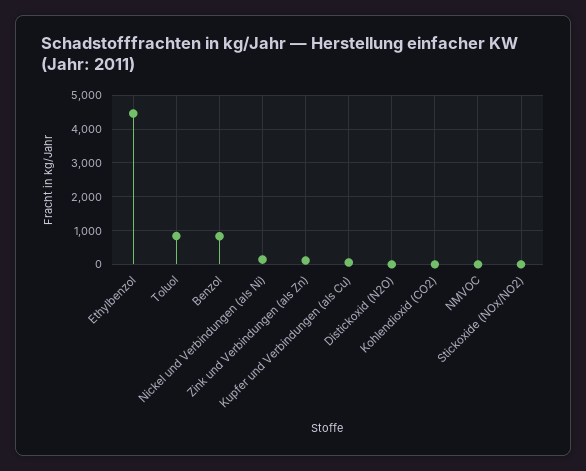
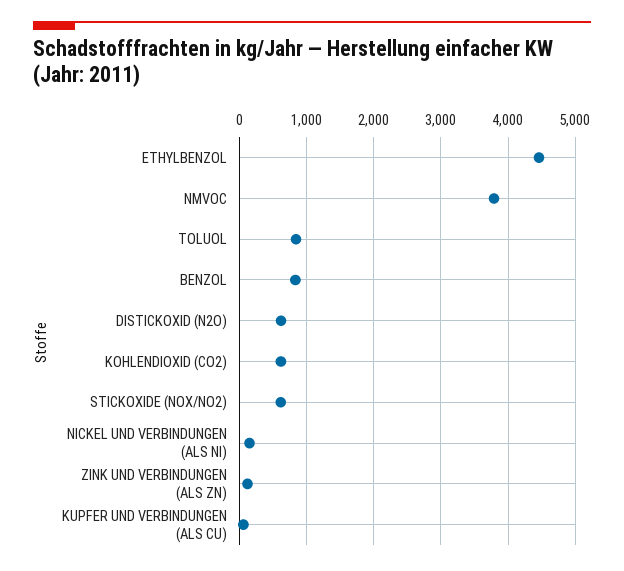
  {
    "Ethylbenzol": 4500,
    "Toluol": 800,
    "Benzol": 800,
    "Nickel und Verbindungen (als Ni)": 100,
    "Zink und Verbindungen (als Zn)": 100,
    "Kupfer und Verbindungen (als Cu)": 100,
-   "Distickoxid (N2O)": 0,
+   "Distickoxid (N2O)": 600,
-   "Kohlendioxid (CO2)": 0,
+   "Kohlendioxid (CO2)": 600,
-   "NMVOC": 0,
+   "NMVOC": 3800,
-   "Stickoxide (NOx/NO2)": 0
+   "Stickoxide (NOx/NO2)": 600
  }

